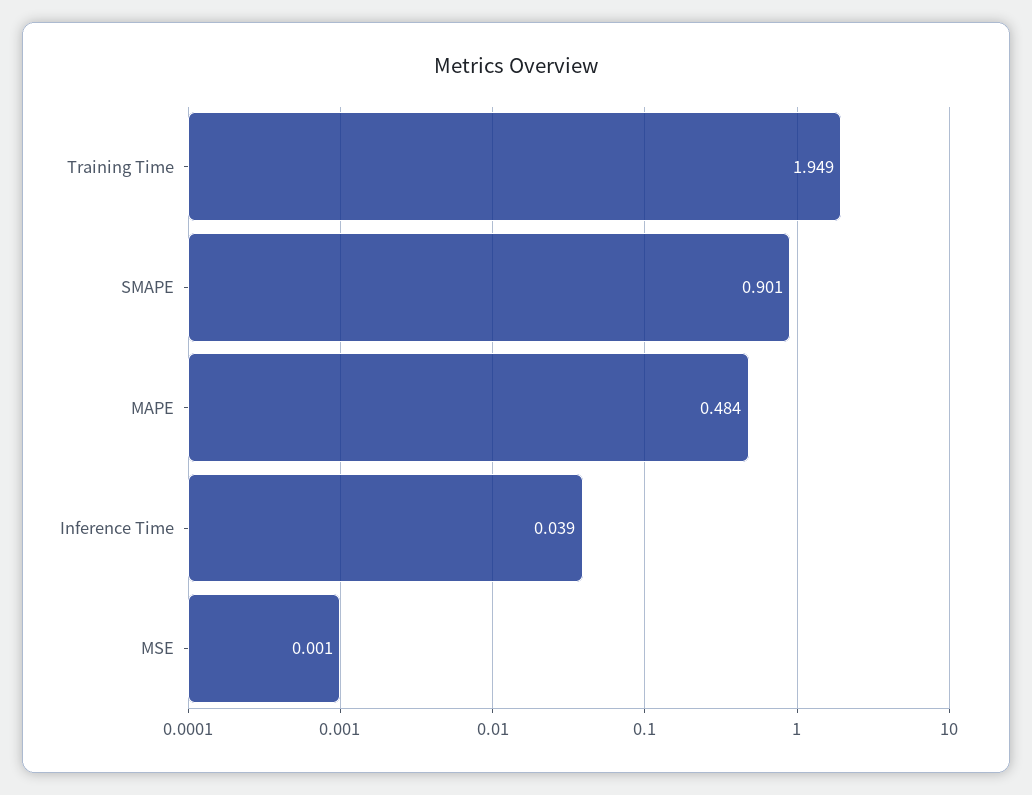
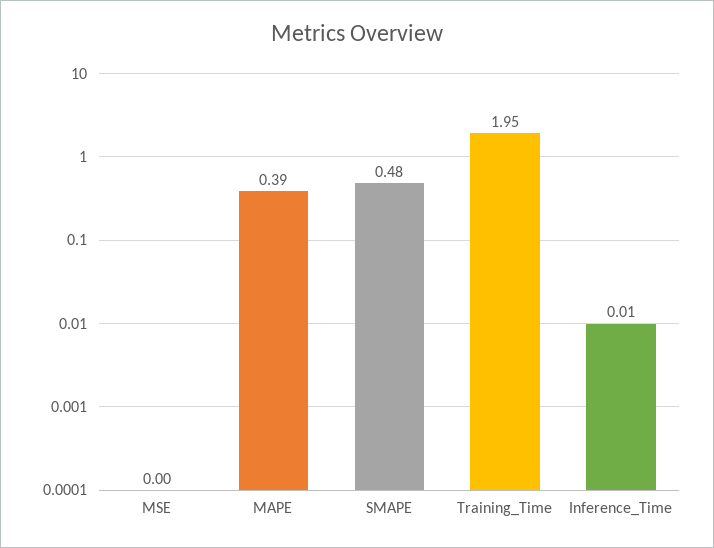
  {
    "Training Time": 1.949,
-   "SMAPE": 0.901,
+   "SMAPE": 0.48,
-   "MAPE": 0.484,
+   "MAPE": 0.39,
-   "Inference Time": 0.039,
+   "Inference Time": 0.01,
    "MSE": 0.001
  }

